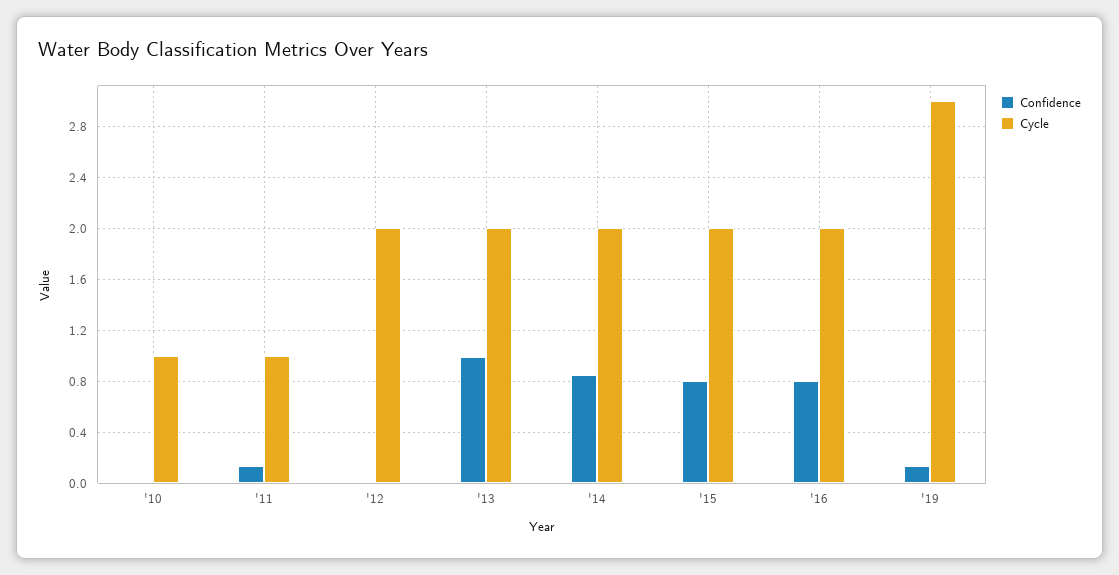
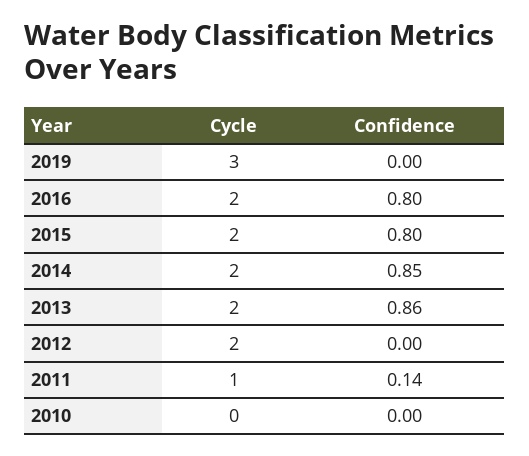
  {
    "Confidence": {
      "'10": 0,
      "'11": 0.14,
      "'12": 0,
-     "'13": 1,
+     "'13": 0.86,
      "'14": 0.85,
      "'15": 0.8,
      "'16": 0.8,
-     "'19": 0.15
+     "'19": 0
    },
    "Cycle": {
-     "'10": 1,
+     "'10": 0,
      "'11": 1,
      "'12": 2,
      "'13": 2,
      "'14": 2,
      "'15": 2,
      "'16": 2,
      "'19": 3
    }
  }

